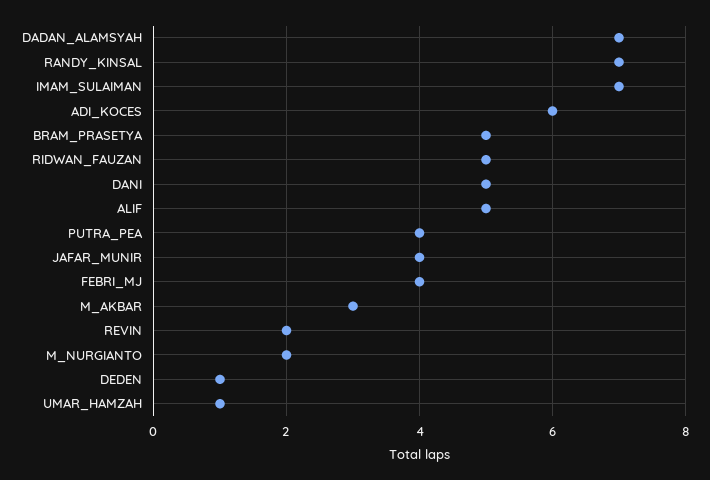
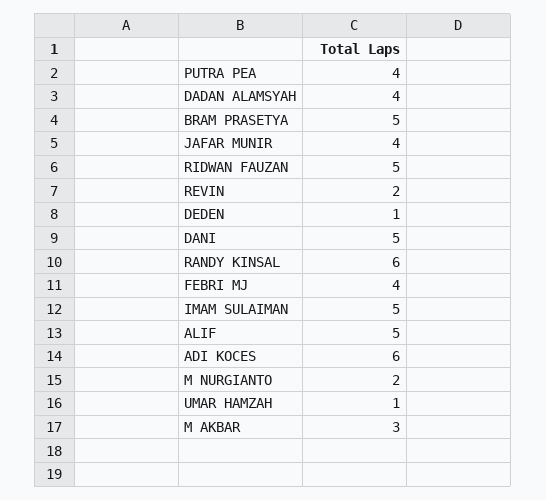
  {
-   "DADAN_ALAMSYAH": 7,
+   "DADAN_ALAMSYAH": 4,
-   "RANDY_KINSAL": 7,
+   "RANDY_KINSAL": 6,
-   "IMAM_SULAIMAN": 7,
+   "IMAM_SULAIMAN": 5,
    "ADI_KOCES": 6,
    "BRAM_PRASETYA": 5,
    "RIDWAN_FAUZAN": 5,
    "DANI": 5,
    "ALIF": 5,
    "PUTRA_PEA": 4,
    "JAFAR_MUNIR": 4,
    "FEBRI_MJ": 4,
    "M_AKBAR": 3,
    "REVIN": 2,
    "M_NURGIANTO": 2,
    "DEDEN": 1,
    "UMAR_HAMZAH": 1
  }

